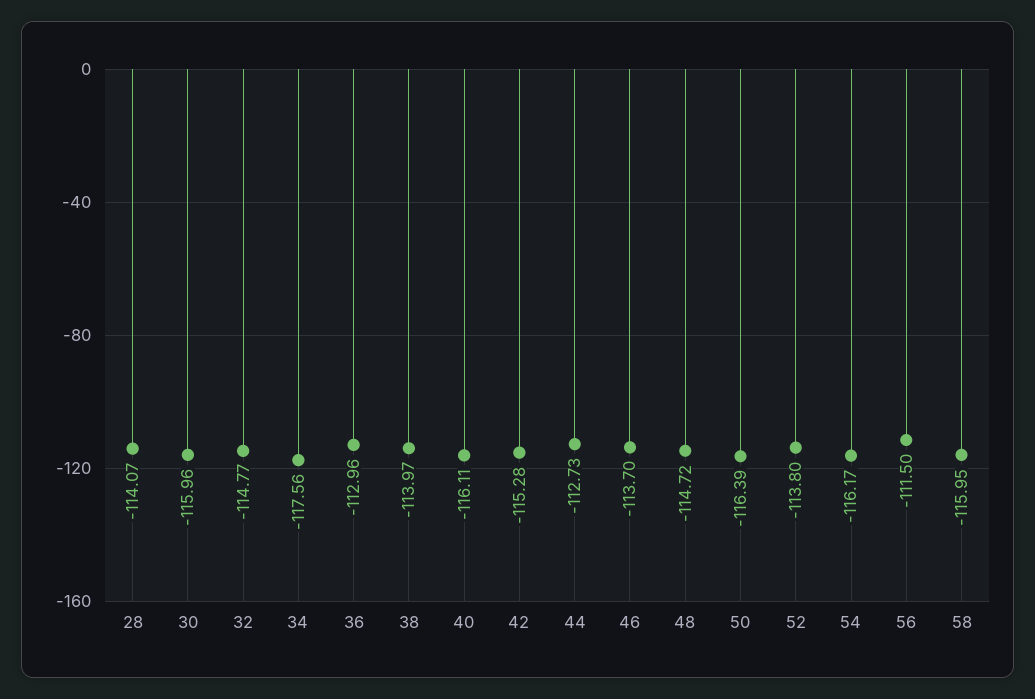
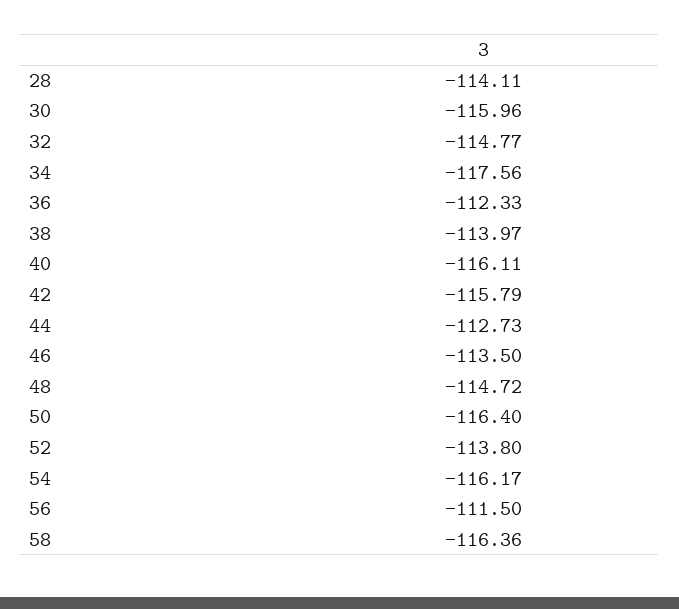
  {
-   "28": -114.07,
+   "28": -114.11,
    "30": -115.96,
    "32": -114.77,
    "34": -117.56,
-   "36": -112.96,
+   "36": -112.33,
    "38": -113.97,
    "40": -116.11,
-   "42": -115.28,
+   "42": -115.79,
    "44": -112.73,
-   "46": -113.7,
+   "46": -113.5,
    "48": -114.72,
-   "50": -116.39,
+   "50": -116.4,
    "52": -113.8,
    "54": -116.17,
    "56": -111.5,
-   "58": -115.95
+   "58": -116.36
  }

